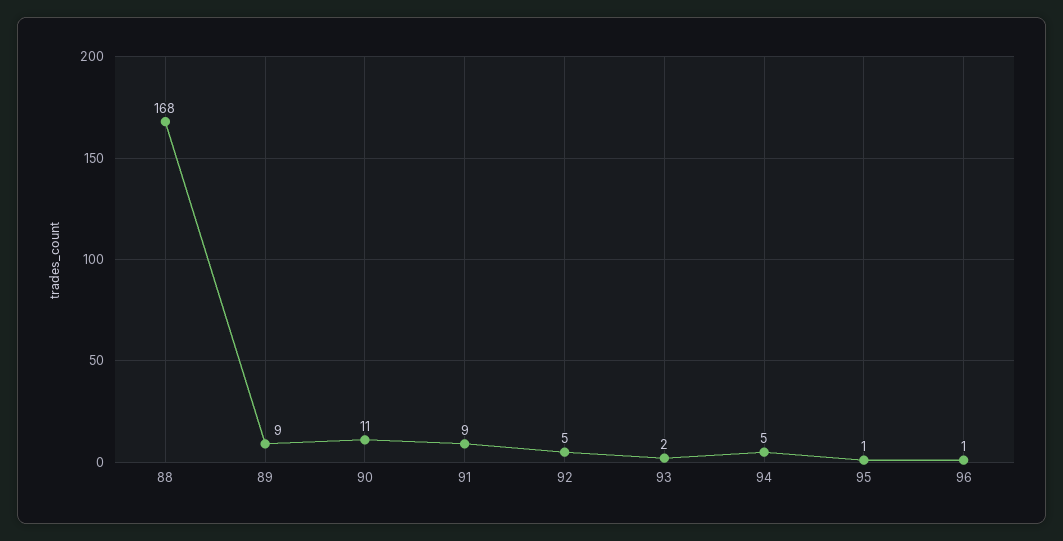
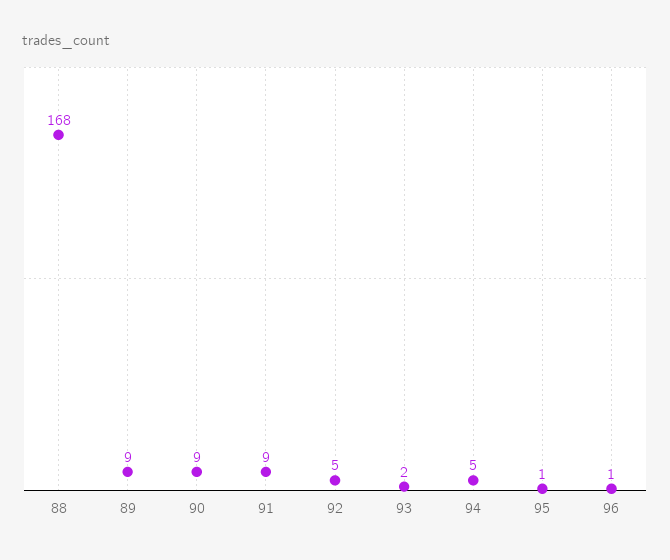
  {
    "88": 168,
    "89": 9,
-   "90": 11,
+   "90": 9,
    "91": 9,
    "92": 5,
    "93": 2,
    "94": 5,
    "95": 1,
    "96": 1
  }

